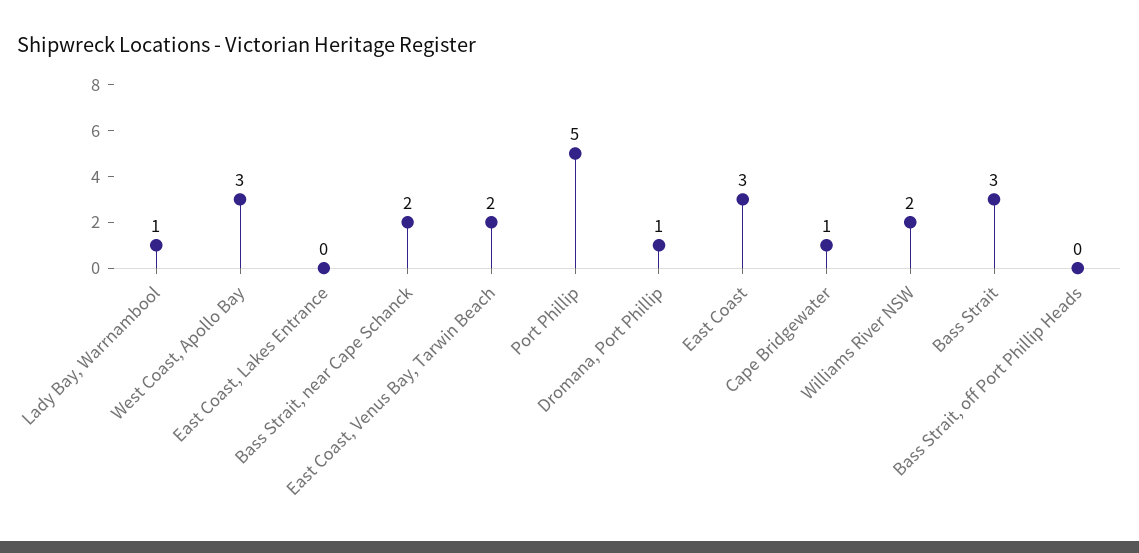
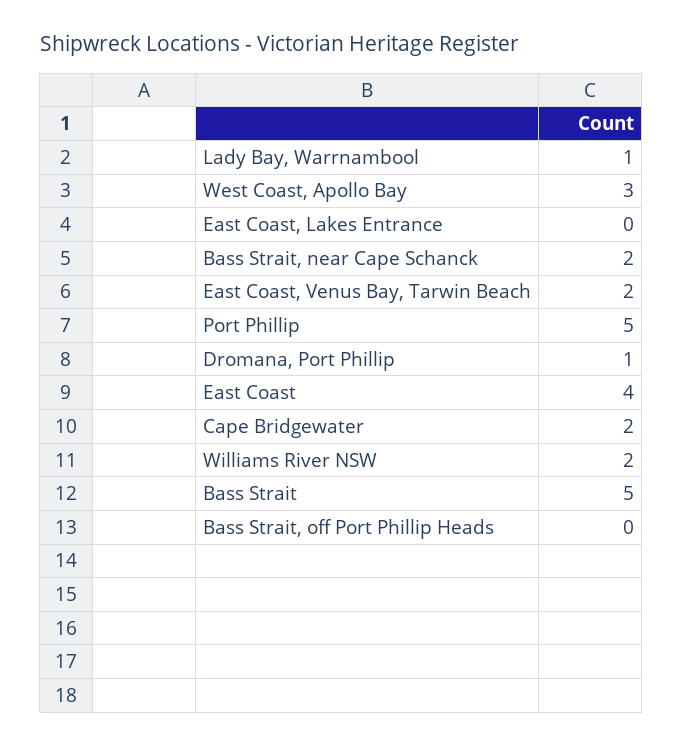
  {
    "Lady Bay, Warrnambool": 1,
    "West Coast, Apollo Bay": 3,
    "East Coast, Lakes Entrance": 0,
    "Bass Strait, near Cape Schanck": 2,
    "East Coast, Venus Bay, Tarwin Beach": 2,
    "Port Phillip": 5,
    "Dromana, Port Phillip": 1,
-   "East Coast": 3,
+   "East Coast": 4,
-   "Cape Bridgewater": 1,
+   "Cape Bridgewater": 2,
    "Williams River NSW": 2,
-   "Bass Strait": 3,
+   "Bass Strait": 5,
    "Bass Strait, off Port Phillip Heads": 0
  }

